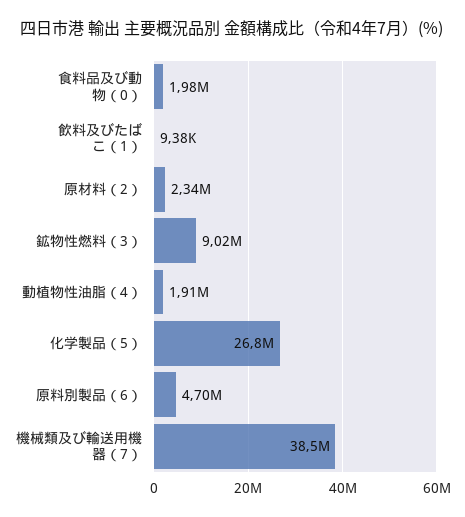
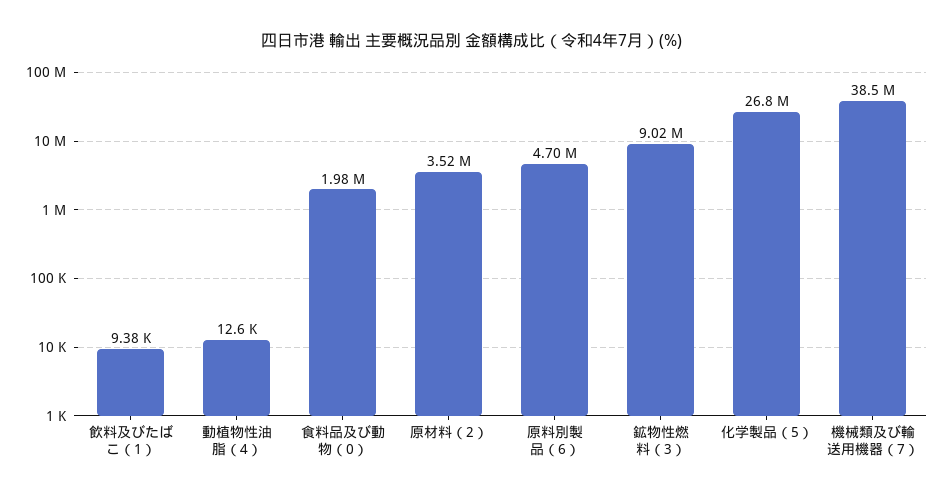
  {
    "食料品及び動物（0）": 1980000,
    "飲料及びたばこ（1）": 9380,
-   "原材料（2）": 2340000,
+   "原材料（2）": 3520000,
    "鉱物性燃料（3）": 9020000,
-   "動植物性油脂（4）": 1910000,
+   "動植物性油脂（4）": 12600,
    "化学製品（5）": 26800000,
    "原料別製品（6）": 4700000,
    "機械類及び輸送用機器（7）": 38500000
  }

